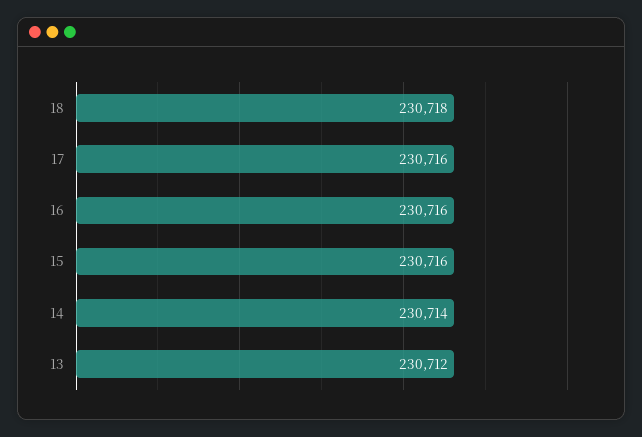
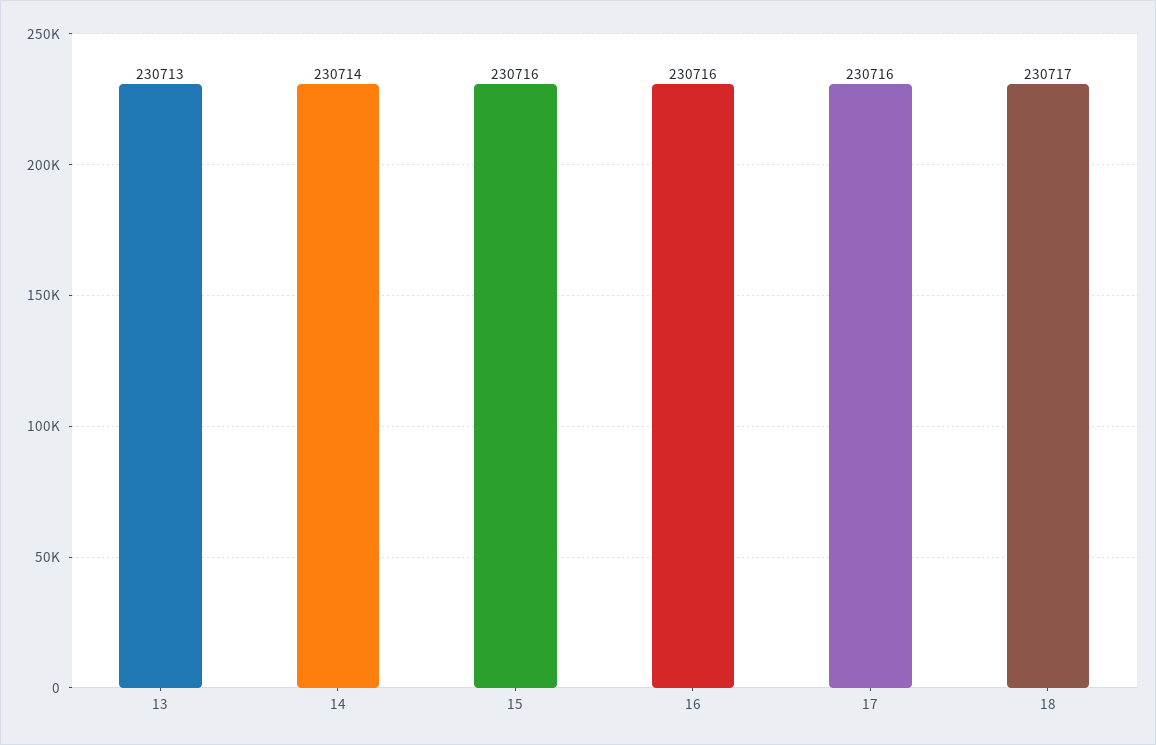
  {
-   "18": 230718,
+   "18": 230717,
    "17": 230716,
    "16": 230716,
    "15": 230716,
    "14": 230714,
-   "13": 230712
+   "13": 230713
  }

